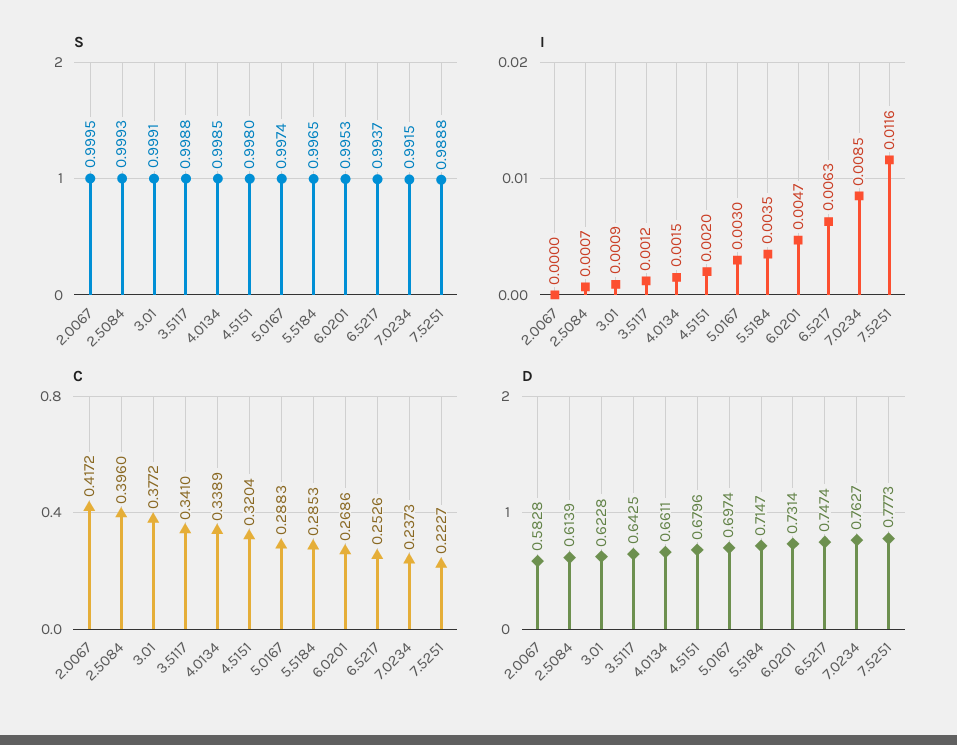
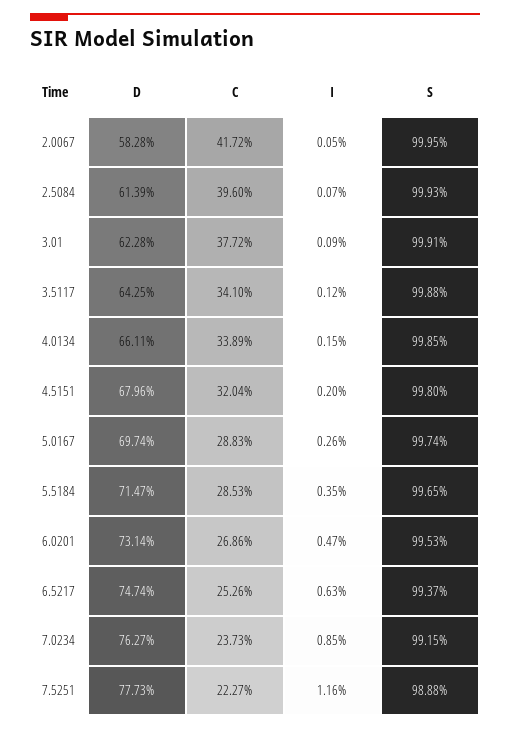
  {
    "S": {
      "2.0067": 0.9995,
      "2.5084": 0.9993,
      "3.01": 0.9991,
      "3.5117": 0.9988,
      "4.0134": 0.9985,
      "4.5151": 0.998,
      "5.0167": 0.9974,
      "5.5184": 0.9965,
      "6.0201": 0.9953,
      "6.5217": 0.9937,
      "7.0234": 0.9915,
      "7.5251": 0.9888
    },
    "I": {
-     "2.0067": 0,
+     "2.0067": 0.0005,
      "2.5084": 0.0007,
      "3.01": 0.0009,
      "3.5117": 0.0012,
      "4.0134": 0.0015,
      "4.5151": 0.002,
-     "5.0167": 0.003,
+     "5.0167": 0.0026,
      "5.5184": 0.0035,
      "6.0201": 0.0047,
      "6.5217": 0.0063,
      "7.0234": 0.0085,
      "7.5251": 0.0116
    },
    "C": {
      "2.0067": 0.4172,
      "2.5084": 0.396,
      "3.01": 0.3772,
      "3.5117": 0.341,
      "4.0134": 0.3389,
      "4.5151": 0.3204,
      "5.0167": 0.2883,
      "5.5184": 0.2853,
      "6.0201": 0.2686,
      "6.5217": 0.2526,
      "7.0234": 0.2373,
      "7.5251": 0.2227
    },
    "D": {
      "2.0067": 0.5828,
      "2.5084": 0.6139,
      "3.01": 0.6228,
      "3.5117": 0.6425,
      "4.0134": 0.6611,
      "4.5151": 0.6796,
      "5.0167": 0.6974,
      "5.5184": 0.7147,
      "6.0201": 0.7314,
      "6.5217": 0.7474,
      "7.0234": 0.7627,
      "7.5251": 0.7773
    }
  }

